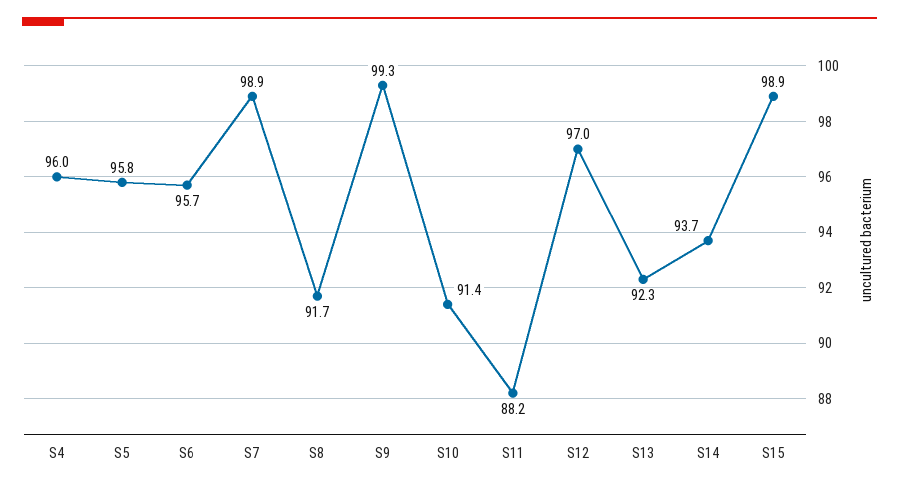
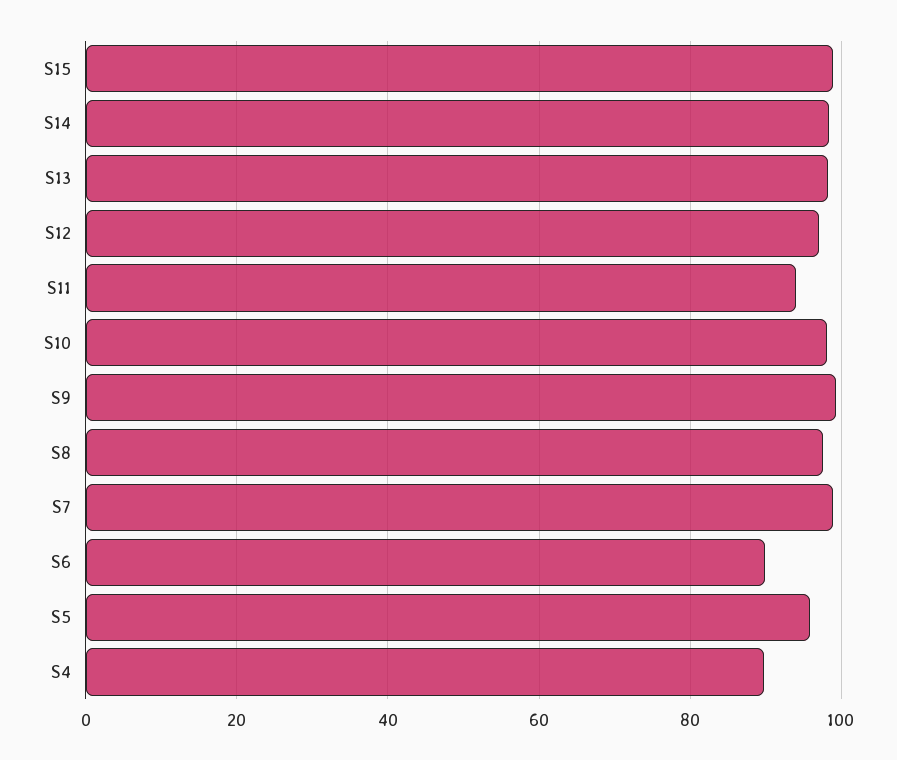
  {
-   "S4": 96,
+   "S4": 90,
    "S5": 95.8,
-   "S6": 95.7,
+   "S6": 90,
    "S7": 98.9,
-   "S8": 91.7,
+   "S8": 98,
    "S9": 99.3,
-   "S10": 91.4,
+   "S10": 98,
-   "S11": 88.2,
+   "S11": 94,
    "S12": 97,
-   "S13": 92.3,
+   "S13": 98,
-   "S14": 93.7,
+   "S14": 98,
    "S15": 98.9
  }

